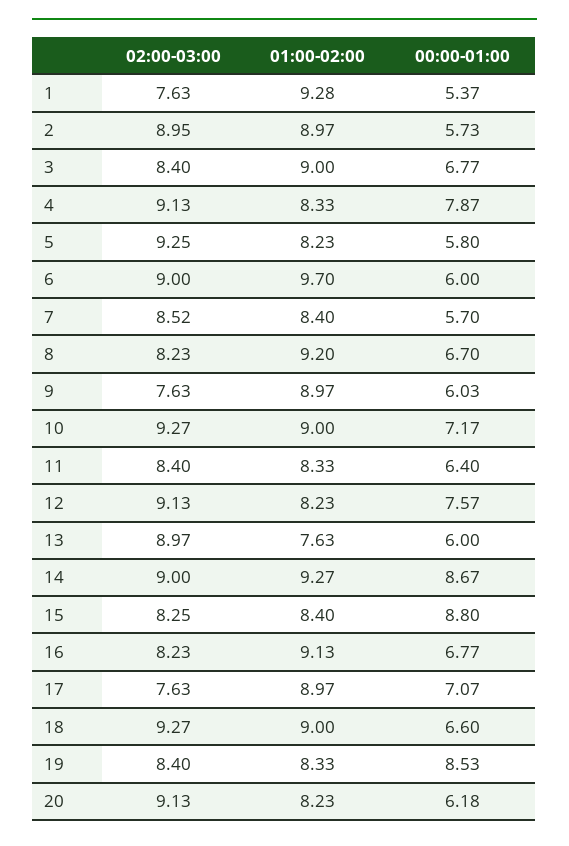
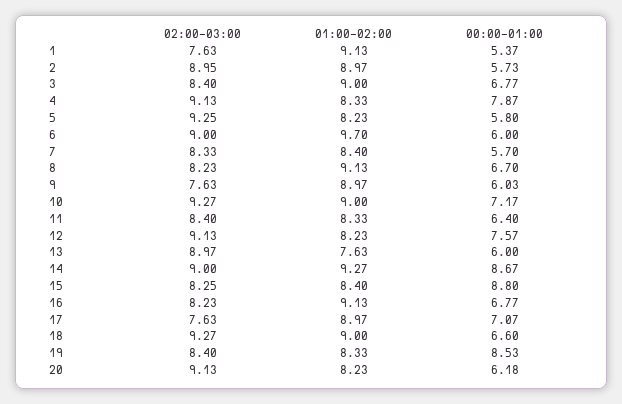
  {
    "02:00-03:00": {
      "1": 7.63,
      "2": 8.95,
      "3": 8.4,
      "4": 9.13,
      "5": 9.25,
      "6": 9,
-     "7": 8.52,
+     "7": 8.33,
      "8": 8.23,
      "9": 7.63,
      "10": 9.27,
      "11": 8.4,
      "12": 9.13,
      "13": 8.97,
      "14": 9,
      "15": 8.25,
      "16": 8.23,
      "17": 7.63,
      "18": 9.27,
      "19": 8.4,
      "20": 9.13
    },
    "01:00-02:00": {
-     "1": 9.28,
+     "1": 9.13,
      "2": 8.97,
      "3": 9,
      "4": 8.33,
      "5": 8.23,
      "6": 9.7,
      "7": 8.4,
-     "8": 9.2,
+     "8": 9.13,
      "9": 8.97,
      "10": 9,
      "11": 8.33,
      "12": 8.23,
      "13": 7.63,
      "14": 9.27,
      "15": 8.4,
      "16": 9.13,
      "17": 8.97,
      "18": 9,
      "19": 8.33,
      "20": 8.23
    },
    "00:00-01:00": {
      "1": 5.37,
      "2": 5.73,
      "3": 6.77,
      "4": 7.87,
      "5": 5.8,
      "6": 6,
      "7": 5.7,
      "8": 6.7,
      "9": 6.03,
      "10": 7.17,
      "11": 6.4,
      "12": 7.57,
      "13": 6,
      "14": 8.67,
      "15": 8.8,
      "16": 6.77,
      "17": 7.07,
      "18": 6.6,
      "19": 8.53,
      "20": 6.18
    }
  }

